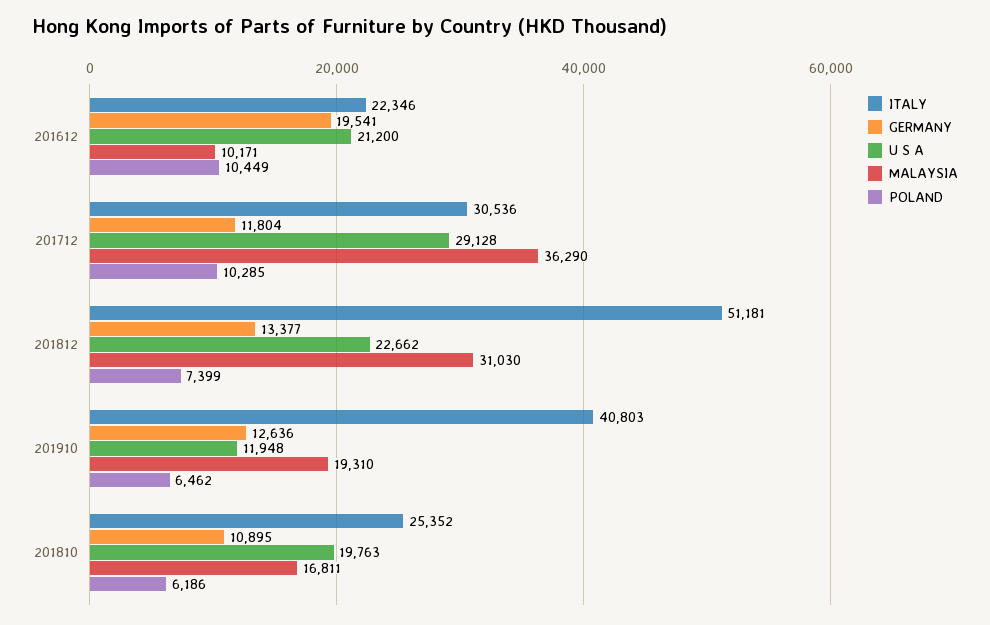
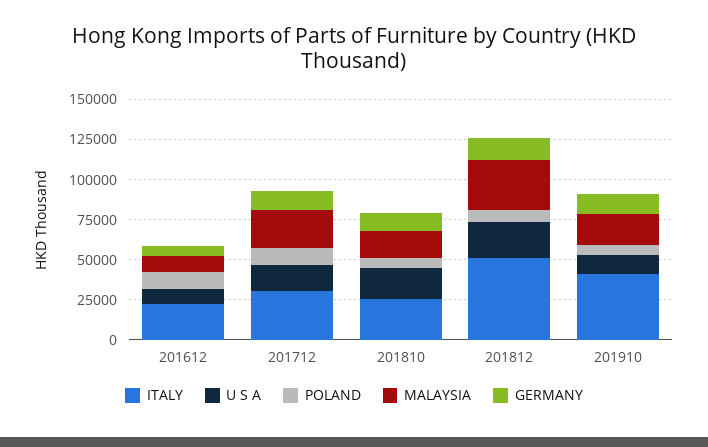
  {
    "ITALY": {
      "201612": 22346,
      "201712": 30536,
      "201812": 51181,
      "201910": 40803,
      "201810": 25352
    },
    "GERMANY": {
-     "201612": 19541,
+     "201612": 5000,
      "201712": 11804,
      "201812": 13377,
      "201910": 12636,
      "201810": 10895
    },
    "U S A": {
-     "201612": 21200,
+     "201612": 10000,
-     "201712": 29128,
+     "201712": 15000,
      "201812": 22662,
      "201910": 11948,
      "201810": 19763
    },
    "MALAYSIA": {
      "201612": 10171,
-     "201712": 36290,
+     "201712": 25000,
      "201812": 31030,
      "201910": 19310,
      "201810": 16811
    },
    "POLAND": {
      "201612": 10449,
      "201712": 10285,
      "201812": 7399,
      "201910": 6462,
      "201810": 6186
    }
  }

